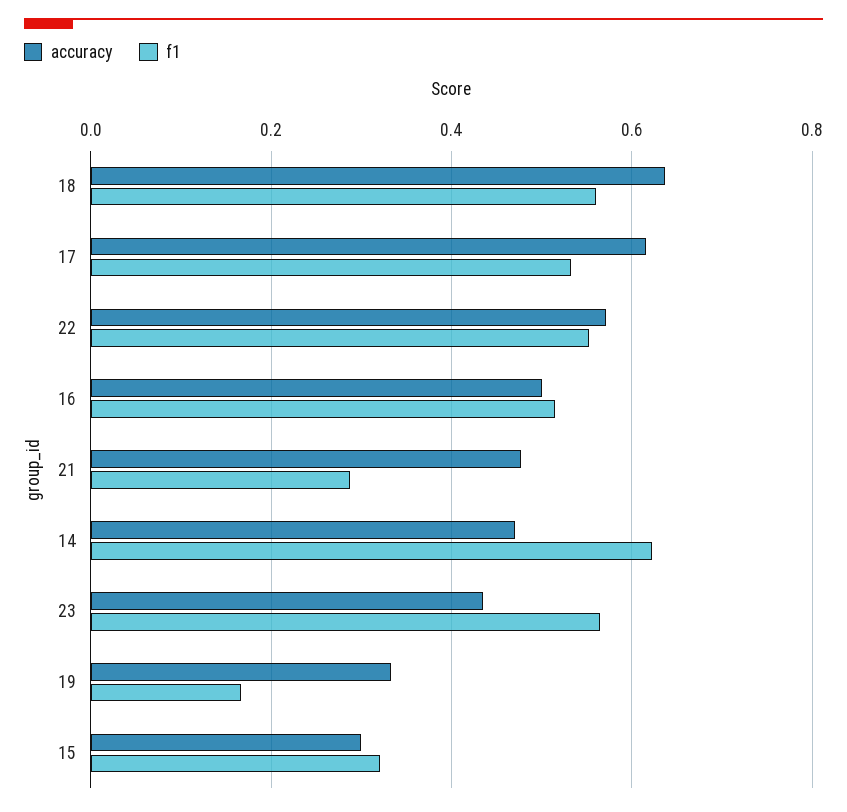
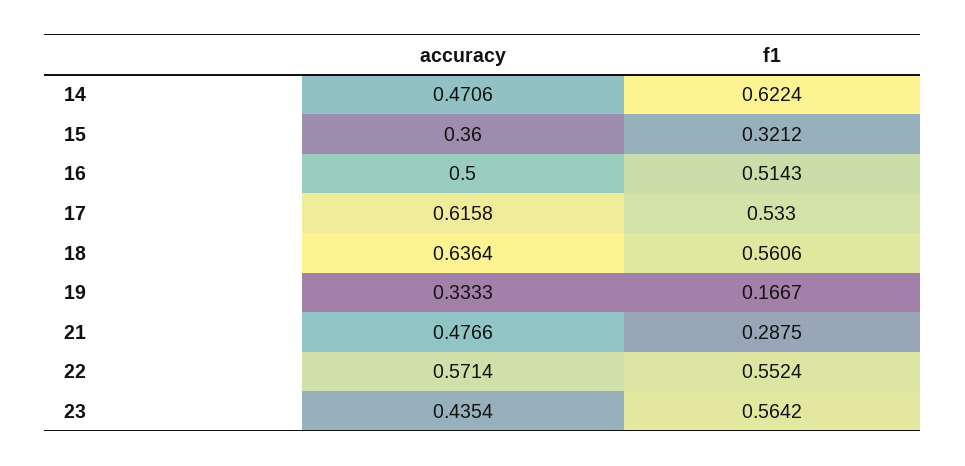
  {
    "accuracy": {
      "18": 0.6364,
      "17": 0.6158,
      "22": 0.5714,
      "16": 0.5,
      "21": 0.4766,
      "14": 0.4706,
      "23": 0.4354,
      "19": 0.3333,
-     "15": 0.3
+     "15": 0.36
    },
    "f1": {
      "18": 0.5606,
      "17": 0.533,
      "22": 0.5524,
      "16": 0.5143,
      "21": 0.2875,
      "14": 0.6224,
      "23": 0.5642,
      "19": 0.1667,
      "15": 0.3212
    }
  }

